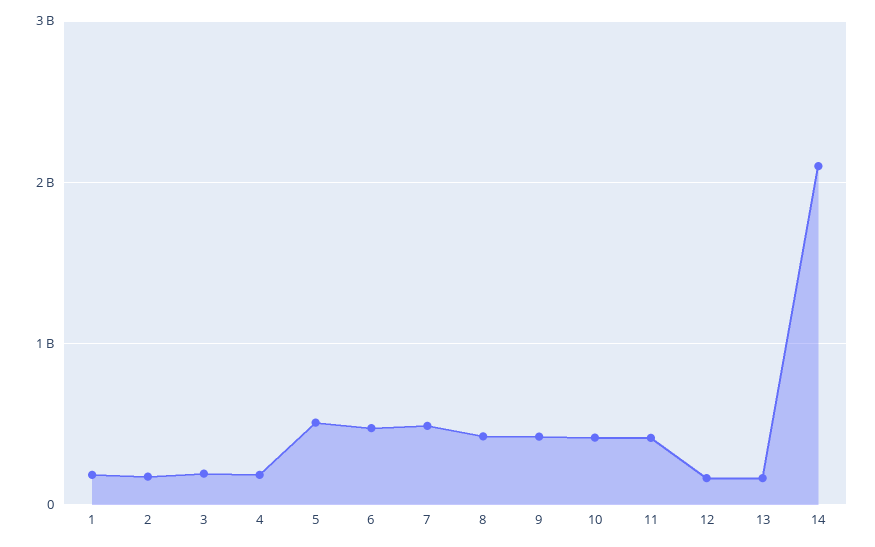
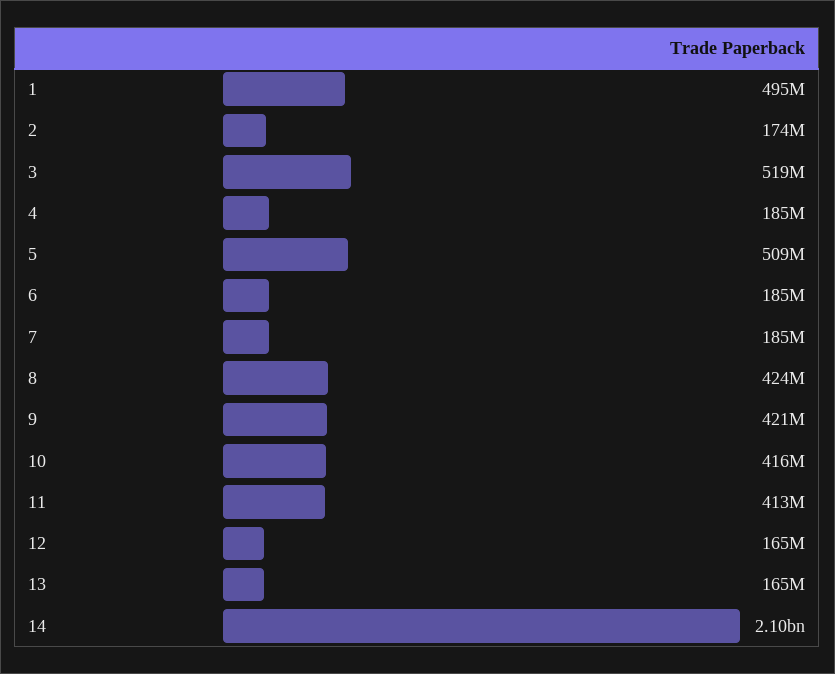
  {
-   "1": 200000000,
+   "1": 495000000,
    "2": 174000000,
-   "3": 200000000,
+   "3": 519000000,
    "4": 185000000,
    "5": 509000000,
-   "6": 500000000,
+   "6": 185000000,
-   "7": 500000000,
+   "7": 185000000,
    "8": 424000000,
    "9": 421000000,
    "10": 416000000,
    "11": 413000000,
    "12": 165000000,
    "13": 165000000,
    "14": 2100000000
  }

